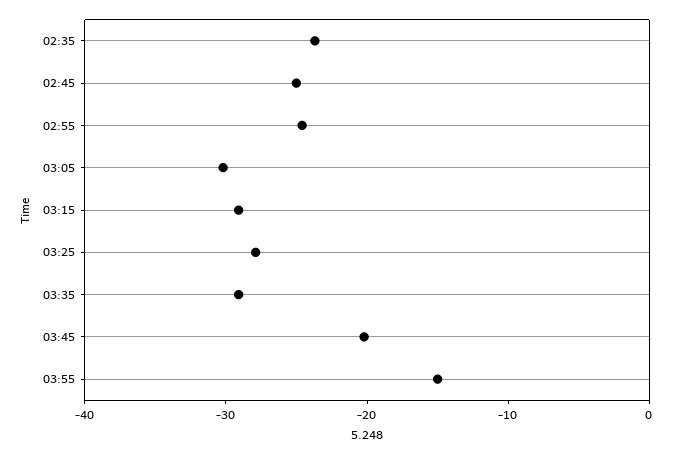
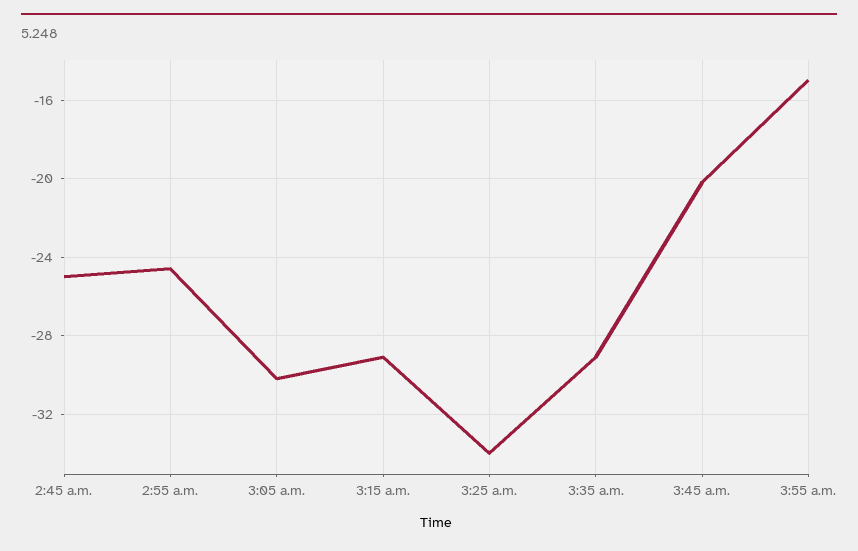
  {
-   "02:35": -24,
    "02:45": -25,
    "02:55": -24.5,
    "03:05": -30,
    "03:15": -29,
-   "03:25": -28,
+   "03:25": -34,
    "03:35": -29,
    "03:45": -20,
    "03:55": -15
  }

